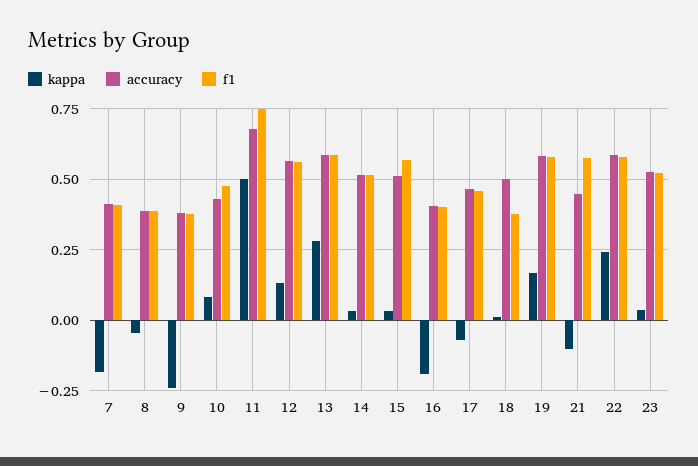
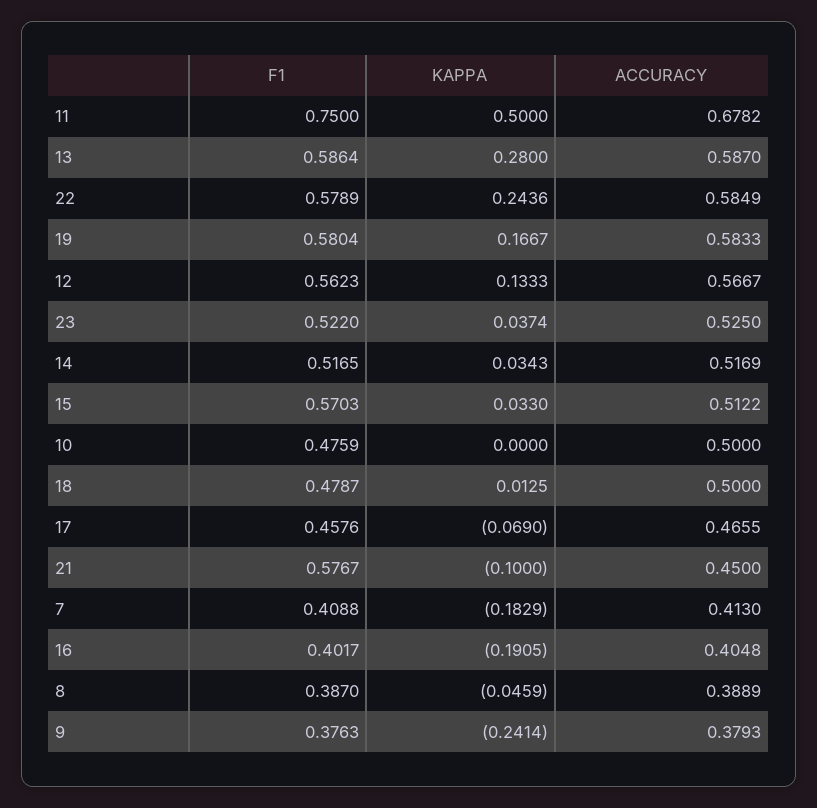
  {
    "kappa": {
      "7": -0.1829,
      "8": -0.0459,
      "9": -0.2414,
-     "10": 0.075,
+     "10": 0,
      "11": 0.5,
      "12": 0.1333,
      "13": 0.28,
      "14": 0.0343,
      "15": 0.033,
      "16": -0.1905,
      "17": -0.069,
      "18": 0.0125,
      "19": 0.1667,
      "21": -0.1,
      "22": 0.2436,
      "23": 0.0374
    },
    "accuracy": {
      "7": 0.413,
      "8": 0.3889,
      "9": 0.3793,
-     "10": 0.425,
+     "10": 0.5,
      "11": 0.6782,
      "12": 0.5667,
      "13": 0.587,
      "14": 0.5169,
      "15": 0.5122,
      "16": 0.4048,
      "17": 0.4655,
      "18": 0.5,
      "19": 0.5833,
      "21": 0.45,
      "22": 0.5849,
      "23": 0.525
    },
    "f1": {
      "7": 0.4088,
      "8": 0.387,
      "9": 0.3763,
      "10": 0.4759,
      "11": 0.75,
      "12": 0.5623,
      "13": 0.5864,
      "14": 0.5165,
      "15": 0.5703,
      "16": 0.4017,
      "17": 0.4576,
-     "18": 0.375,
+     "18": 0.4787,
      "19": 0.5804,
      "21": 0.5767,
      "22": 0.5789,
      "23": 0.522
    }
  }

